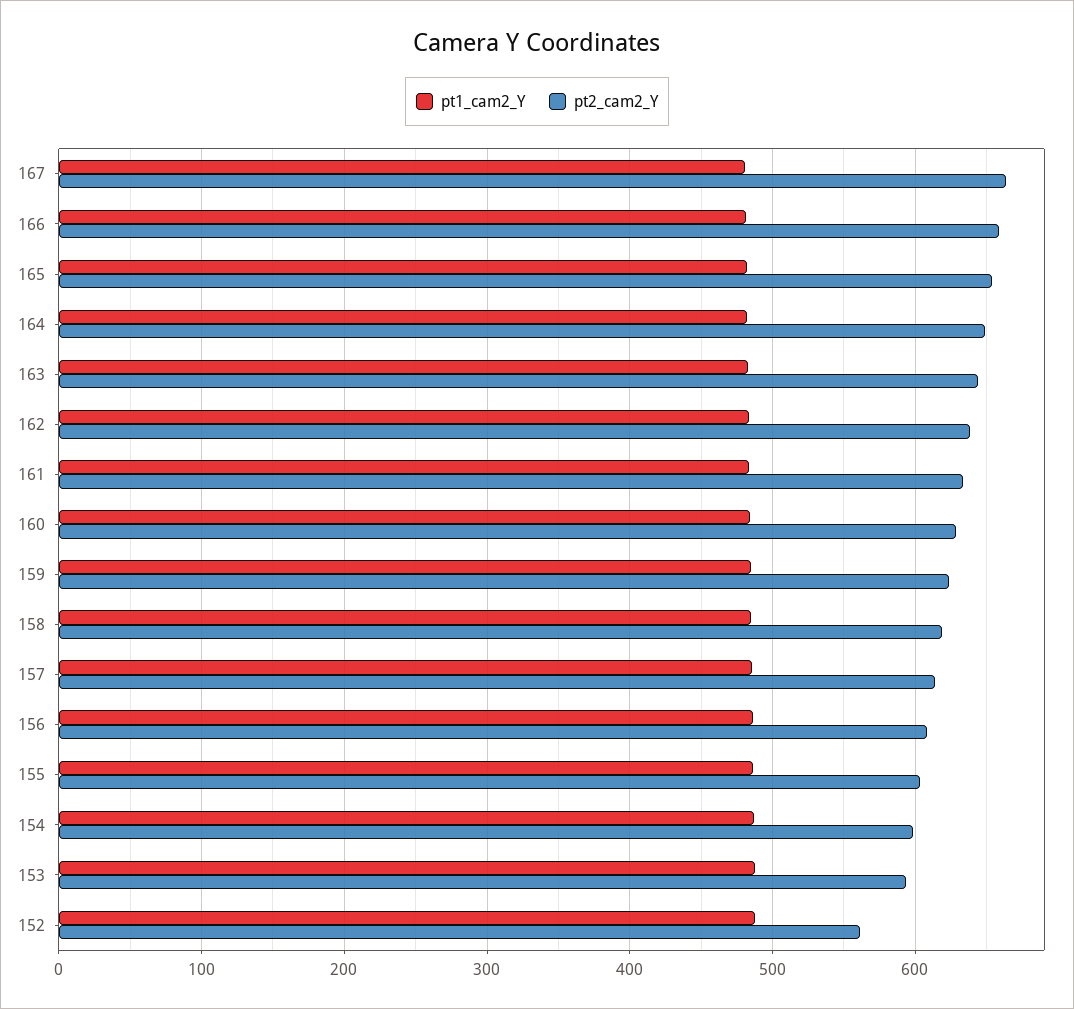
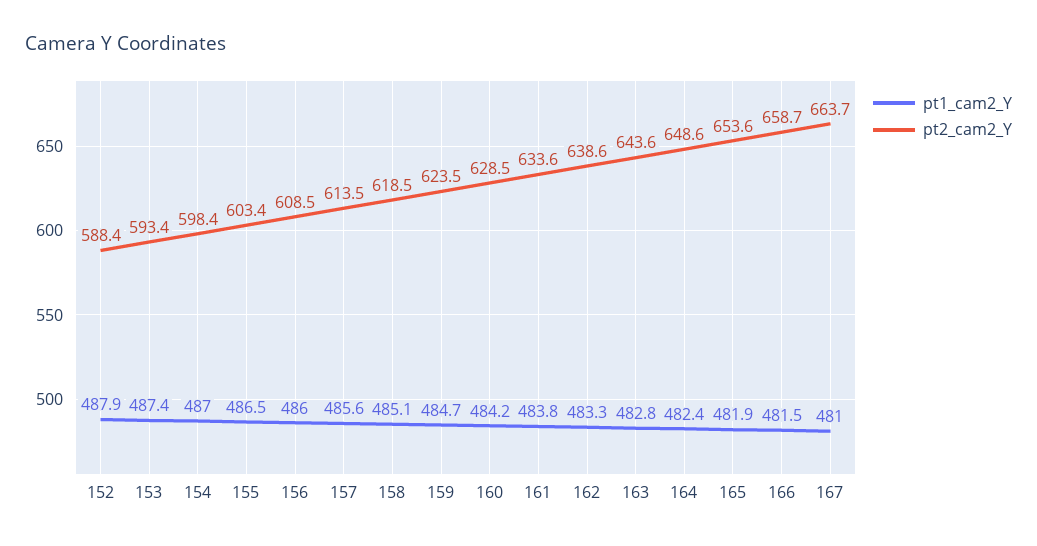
  {
    "pt1_cam2_Y": {
      "167": 481,
      "166": 481.5,
      "165": 481.9,
      "164": 482.4,
      "163": 482.8,
      "162": 483.3,
      "161": 483.8,
      "160": 484.2,
      "159": 484.7,
      "158": 485.1,
      "157": 485.6,
      "156": 486,
      "155": 486.5,
      "154": 487,
      "153": 487.4,
      "152": 487.9
    },
    "pt2_cam2_Y": {
      "167": 663.7,
      "166": 658.7,
      "165": 653.6,
      "164": 648.6,
      "163": 643.6,
      "162": 638.6,
      "161": 633.6,
      "160": 628.5,
      "159": 623.5,
      "158": 618.5,
      "157": 613.5,
      "156": 608.5,
      "155": 603.4,
      "154": 598.4,
      "153": 593.4,
-     "152": 560
+     "152": 588.4
    }
  }

